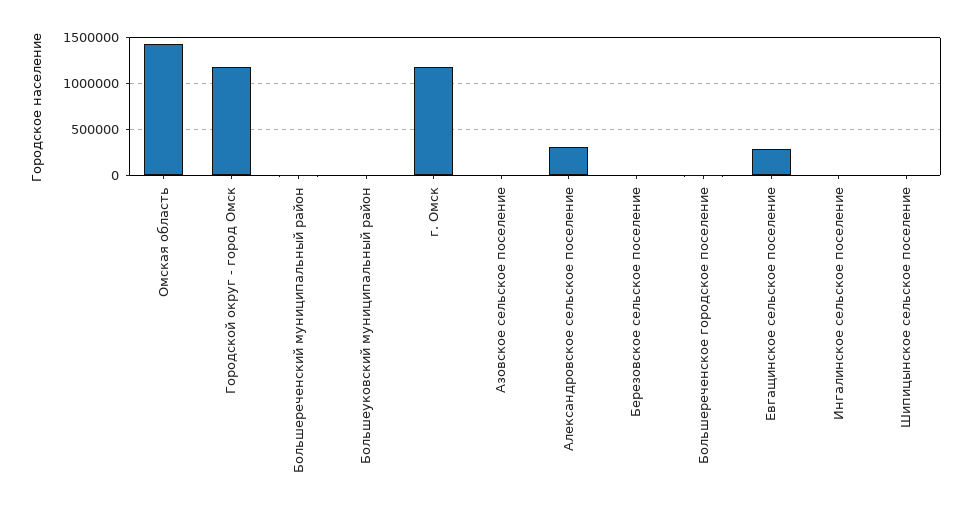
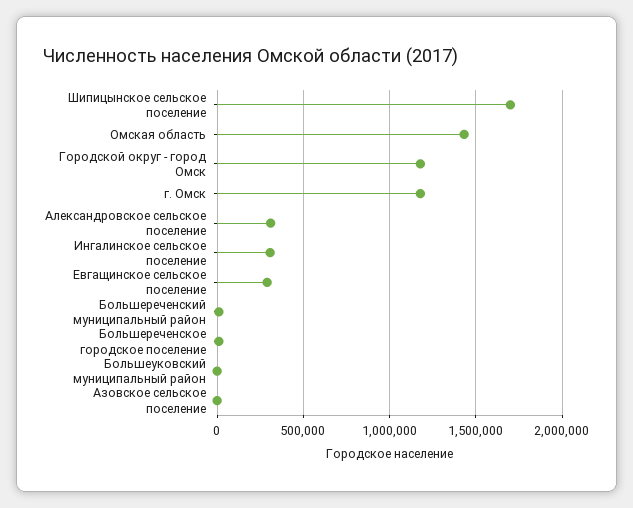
  {
    "Омская область": 1450000,
    "Городской округ - город Омск": 1200000,
    "Большереченский муниципальный район": 0,
    "Большеуковский муниципальный район": 0,
    "г. Омск": 1200000,
    "Азовское сельское поселение": 0,
    "Александровское сельское поселение": 300000,
-   "Березовское сельское поселение": 0,
    "Большереченское городское поселение": 0,
    "Евгащинское сельское поселение": 300000,
-   "Ингалинское сельское поселение": 0,
+   "Ингалинское сельское поселение": 300000,
-   "Шипицынское сельское поселение": 0
+   "Шипицынское сельское поселение": 1700000
  }

